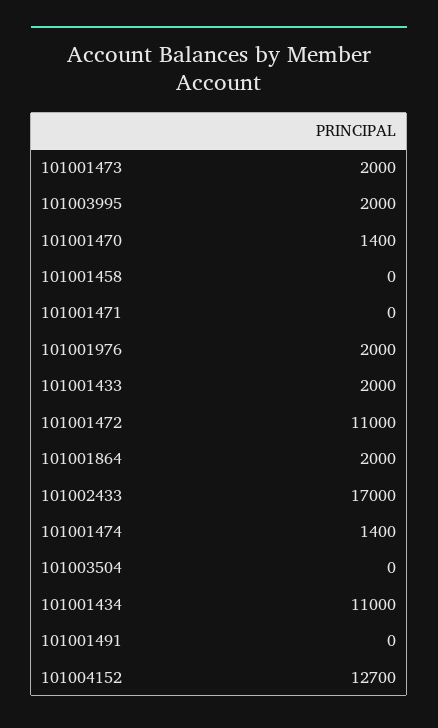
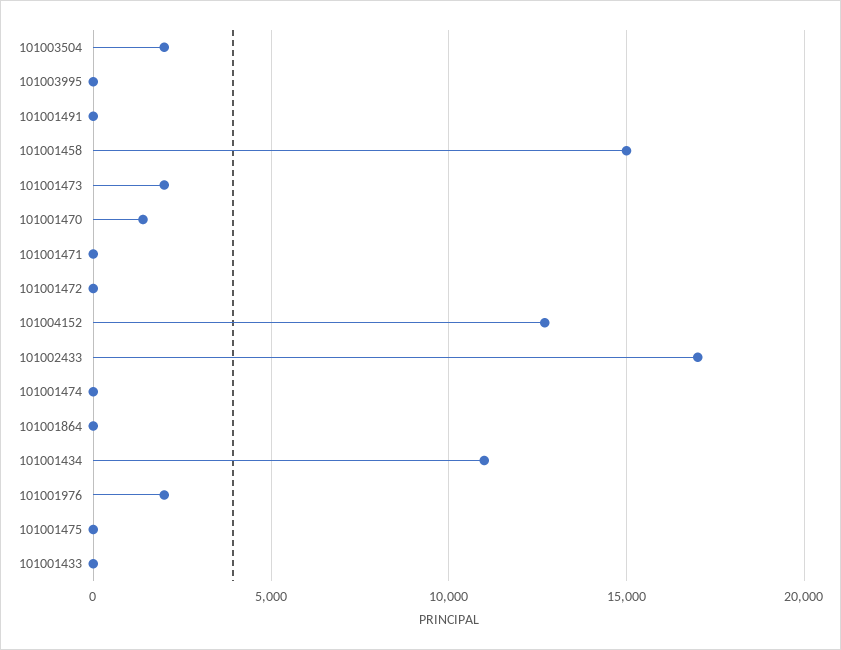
  {
    "101001473": 2000,
-   "101003995": 2000,
+   "101003995": 0,
    "101001470": 1400,
-   "101001458": 0,
+   "101001458": 15000,
    "101001471": 0,
    "101001976": 2000,
-   "101001433": 2000,
+   "101001433": 0,
-   "101001472": 11000,
+   "101001472": 0,
-   "101001864": 2000,
+   "101001864": 0,
    "101002433": 17000,
-   "101001474": 1400,
+   "101001474": 0,
-   "101003504": 0,
+   "101003504": 2000,
    "101001434": 11000,
    "101001491": 0,
-   "101004152": 12700
+   "101004152": 12700,
+   "101001475": 0
  }

